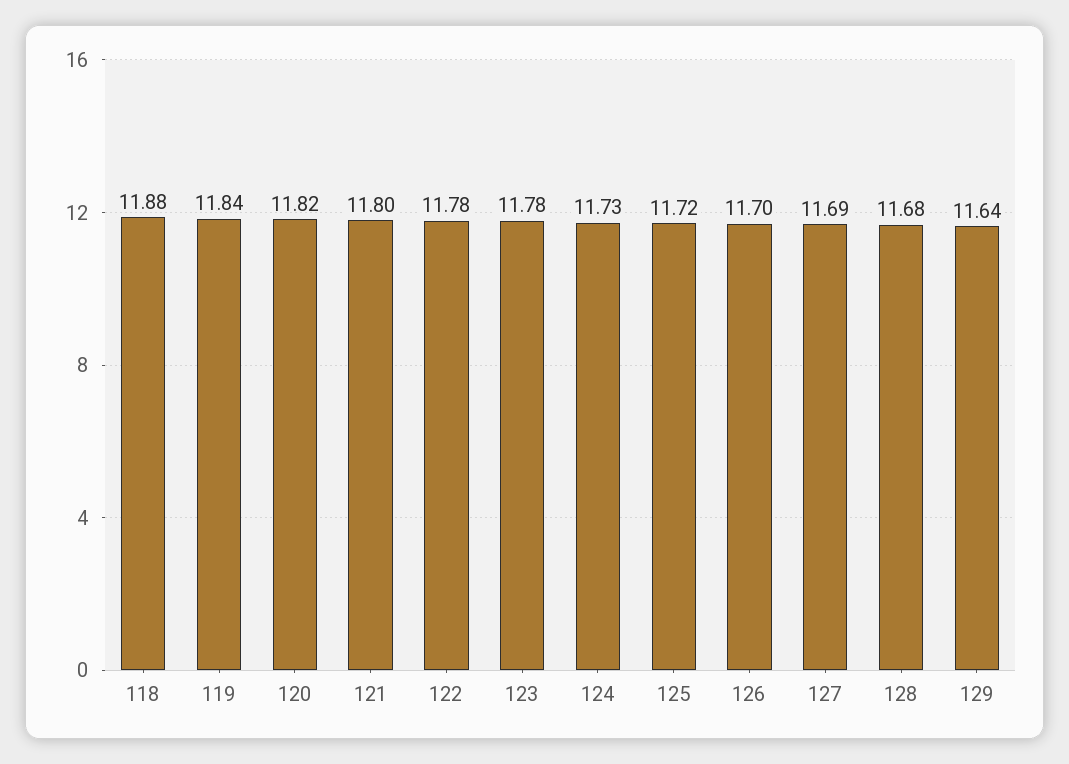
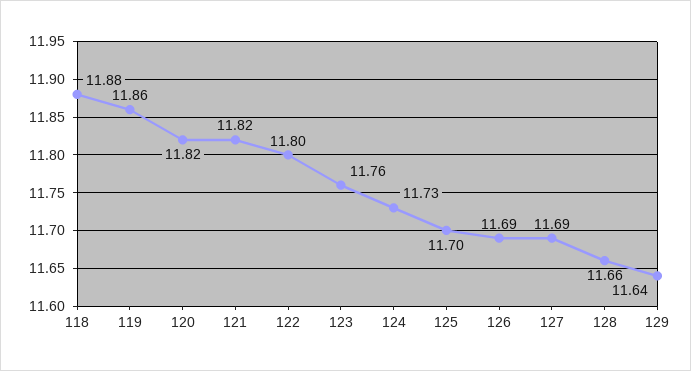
  {
    "118": 11.88,
-   "119": 11.84,
+   "119": 11.86,
    "120": 11.82,
-   "121": 11.8,
+   "121": 11.82,
-   "122": 11.78,
+   "122": 11.8,
-   "123": 11.78,
+   "123": 11.76,
    "124": 11.73,
-   "125": 11.72,
+   "125": 11.7,
-   "126": 11.7,
+   "126": 11.69,
    "127": 11.69,
-   "128": 11.68,
+   "128": 11.66,
    "129": 11.64
  }

